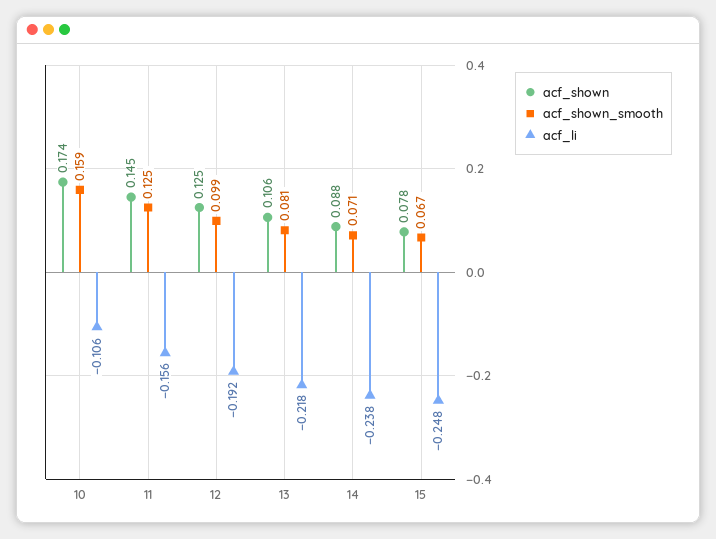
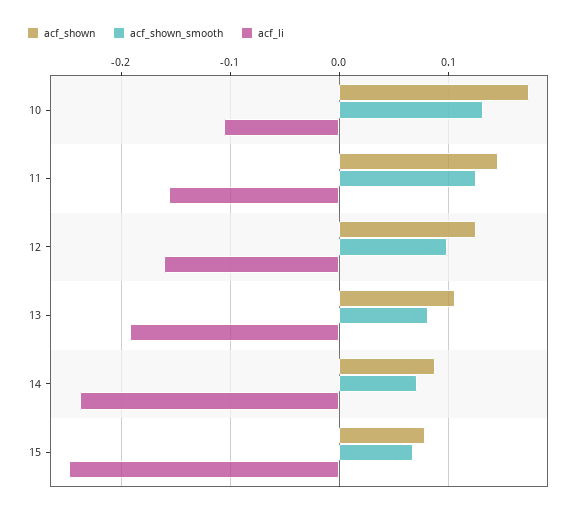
  {
    "acf_shown": {
      "10": 0.174,
      "11": 0.145,
      "12": 0.125,
      "13": 0.106,
      "14": 0.088,
      "15": 0.078
    },
    "acf_shown_smooth": {
-     "10": 0.159,
+     "10": 0.13,
      "11": 0.125,
      "12": 0.099,
      "13": 0.081,
      "14": 0.071,
      "15": 0.067
    },
    "acf_li": {
      "10": -0.106,
      "11": -0.156,
-     "12": -0.192,
+     "12": -0.16,
-     "13": -0.218,
+     "13": -0.19,
      "14": -0.238,
      "15": -0.248
    }
  }

